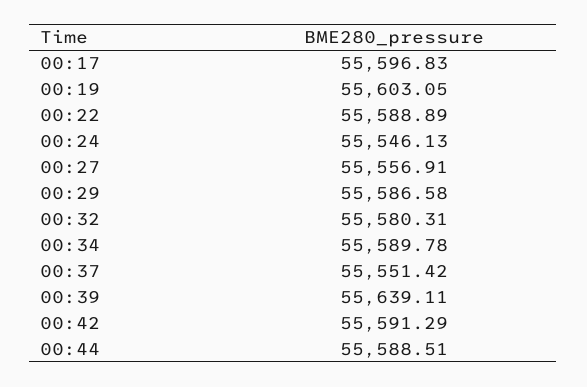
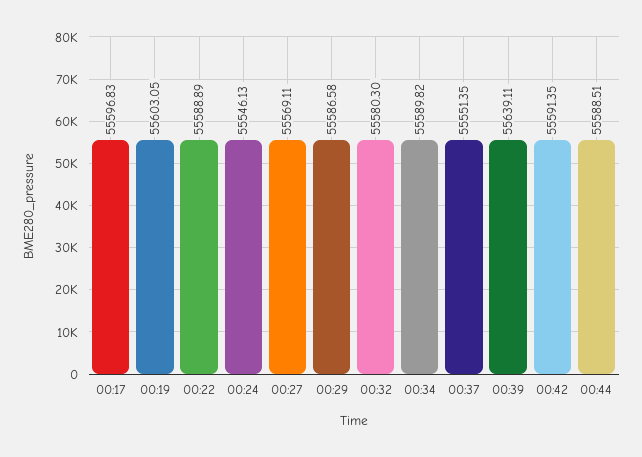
  {
    "00:17": 55596.83,
    "00:19": 55603.05,
    "00:22": 55588.89,
    "00:24": 55546.13,
-   "00:27": 55556.91,
+   "00:27": 55569.11,
    "00:29": 55586.58,
-   "00:32": 55580.31,
+   "00:32": 55580.3,
-   "00:34": 55589.78,
+   "00:34": 55589.82,
-   "00:37": 55551.42,
+   "00:37": 55551.35,
    "00:39": 55639.11,
-   "00:42": 55591.29,
+   "00:42": 55591.35,
    "00:44": 55588.51
  }

